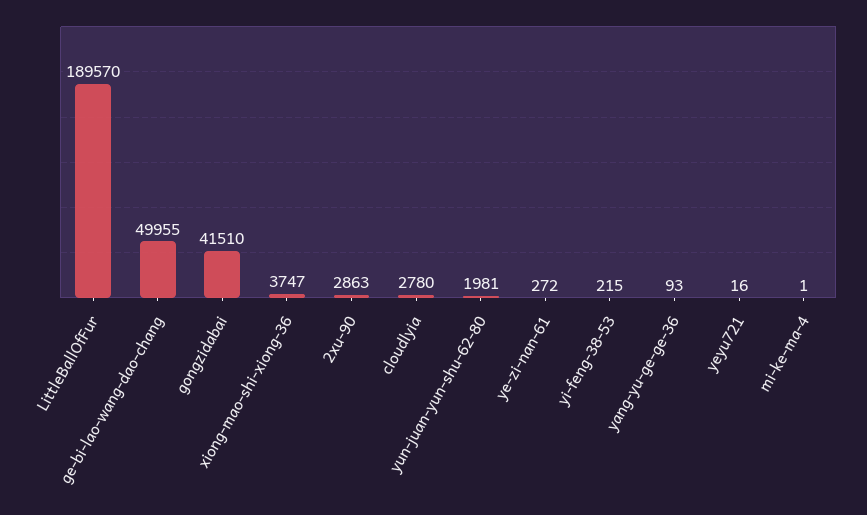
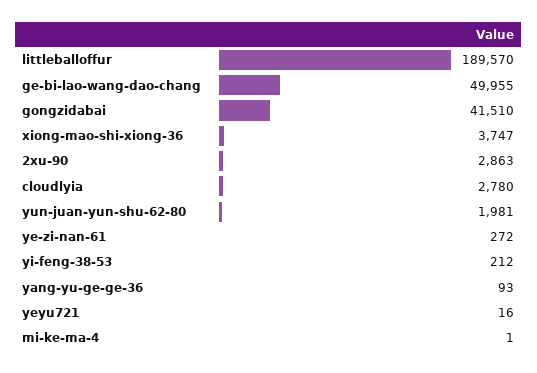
  {
    "LittleBallOfFur": 189570,
    "ge-bi-lao-wang-dao-chang": 49955,
    "gongzidabai": 41510,
    "xiong-mao-shi-xiong-36": 3747,
    "2xu-90": 2863,
    "cloudlyia": 2780,
    "yun-juan-yun-shu-62-80": 1981,
    "ye-zi-nan-61": 272,
-   "yi-feng-38-53": 215,
+   "yi-feng-38-53": 212,
    "yang-yu-ge-ge-36": 93,
    "yeyu721": 16,
    "mi-ke-ma-4": 1
  }

